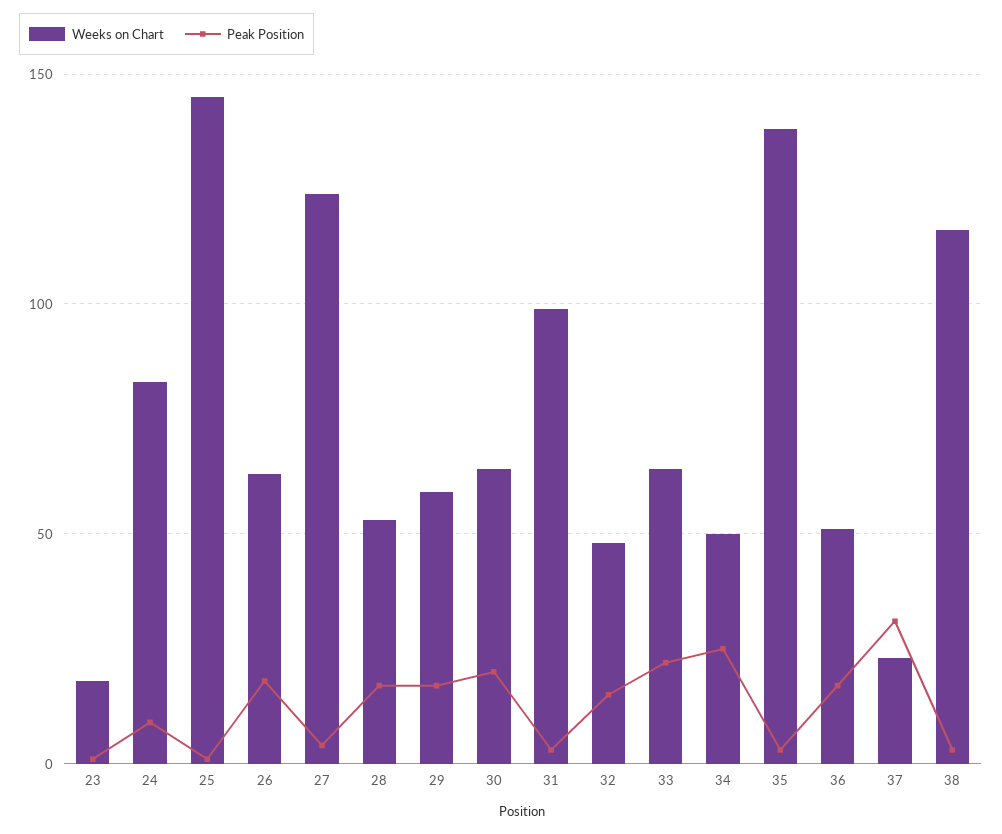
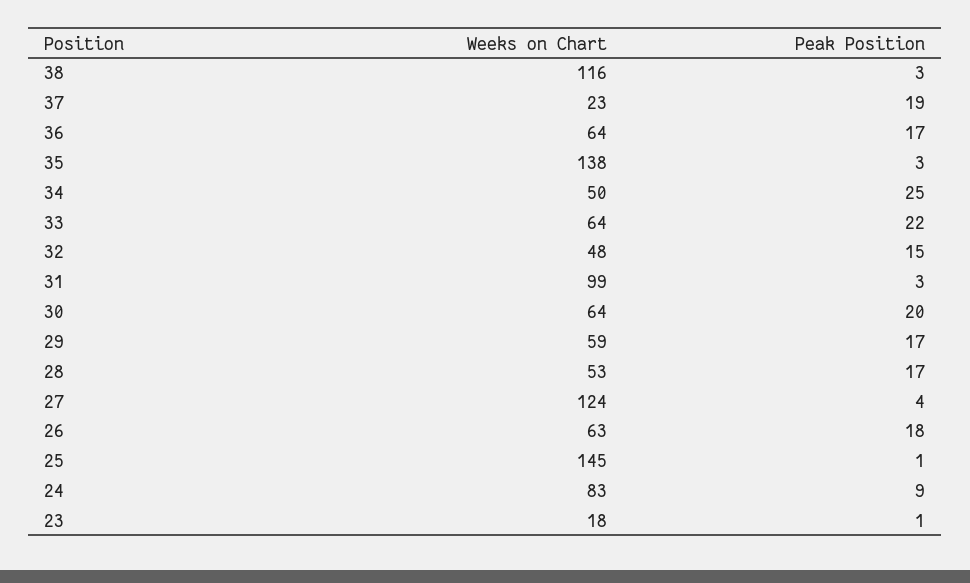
  {
    "Weeks on Chart": {
      "23": 18,
      "24": 83,
      "25": 145,
      "26": 63,
      "27": 124,
      "28": 53,
      "29": 59,
      "30": 64,
      "31": 99,
      "32": 48,
      "33": 64,
      "34": 50,
      "35": 138,
-     "36": 50,
+     "36": 64,
      "37": 23,
      "38": 116
    },
    "Peak Position": {
      "23": 1,
      "24": 9,
      "25": 1,
      "26": 18,
      "27": 4,
      "28": 17,
      "29": 17,
      "30": 20,
      "31": 3,
      "32": 15,
      "33": 22,
      "34": 25,
      "35": 3,
      "36": 17,
-     "37": 30,
+     "37": 19,
      "38": 3
    }
  }

